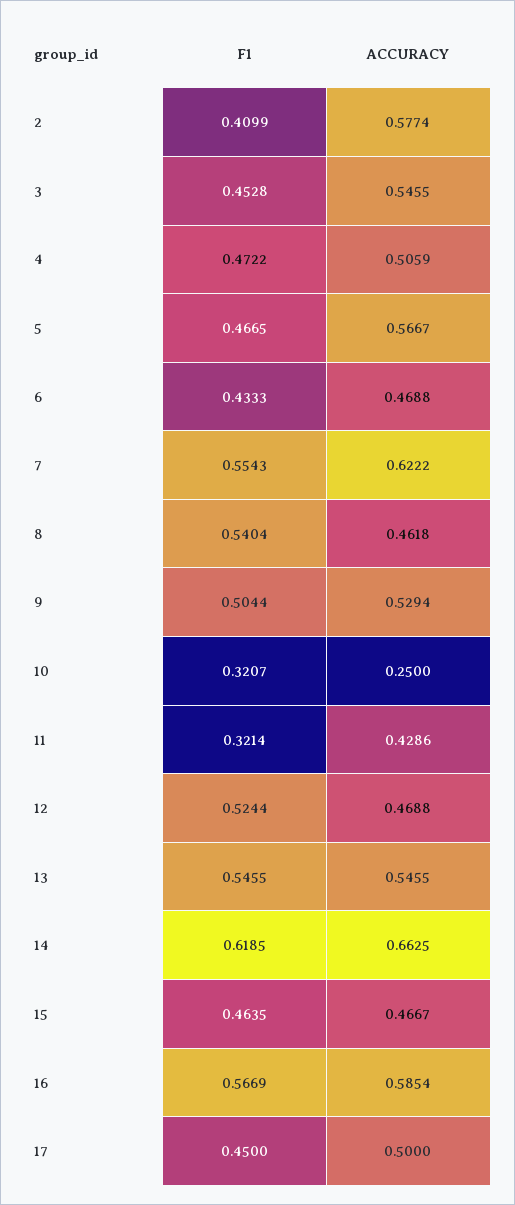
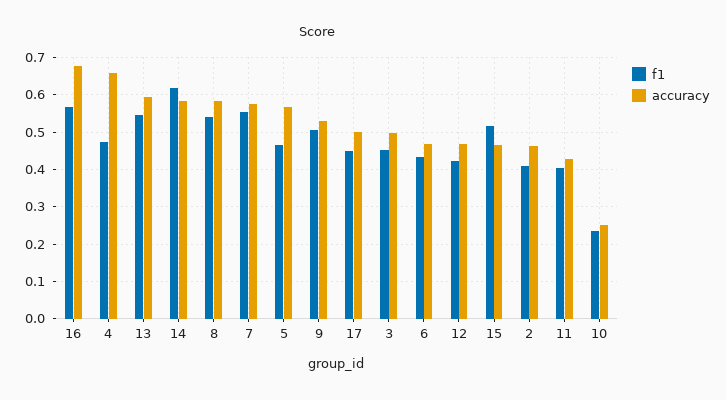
  {
    "F1": {
      "2": 0.4099,
      "3": 0.4528,
      "4": 0.4722,
      "5": 0.4665,
      "6": 0.4333,
      "7": 0.5543,
      "8": 0.5404,
      "9": 0.5044,
-     "10": 0.3207,
+     "10": 0.24,
-     "11": 0.3214,
+     "11": 0.4,
-     "12": 0.5244,
+     "12": 0.42,
      "13": 0.5455,
      "14": 0.6185,
-     "15": 0.4635,
+     "15": 0.52,
      "16": 0.5669,
      "17": 0.45
    },
    "ACCURACY": {
-     "2": 0.5774,
+     "2": 0.46,
-     "3": 0.5455,
+     "3": 0.5,
-     "4": 0.5059,
+     "4": 0.66,
      "5": 0.5667,
      "6": 0.4688,
-     "7": 0.6222,
+     "7": 0.58,
-     "8": 0.4618,
+     "8": 0.58,
      "9": 0.5294,
      "10": 0.25,
      "11": 0.4286,
      "12": 0.4688,
-     "13": 0.5455,
+     "13": 0.6,
-     "14": 0.6625,
+     "14": 0.58,
      "15": 0.4667,
-     "16": 0.5854,
+     "16": 0.68,
      "17": 0.5
    }
  }

